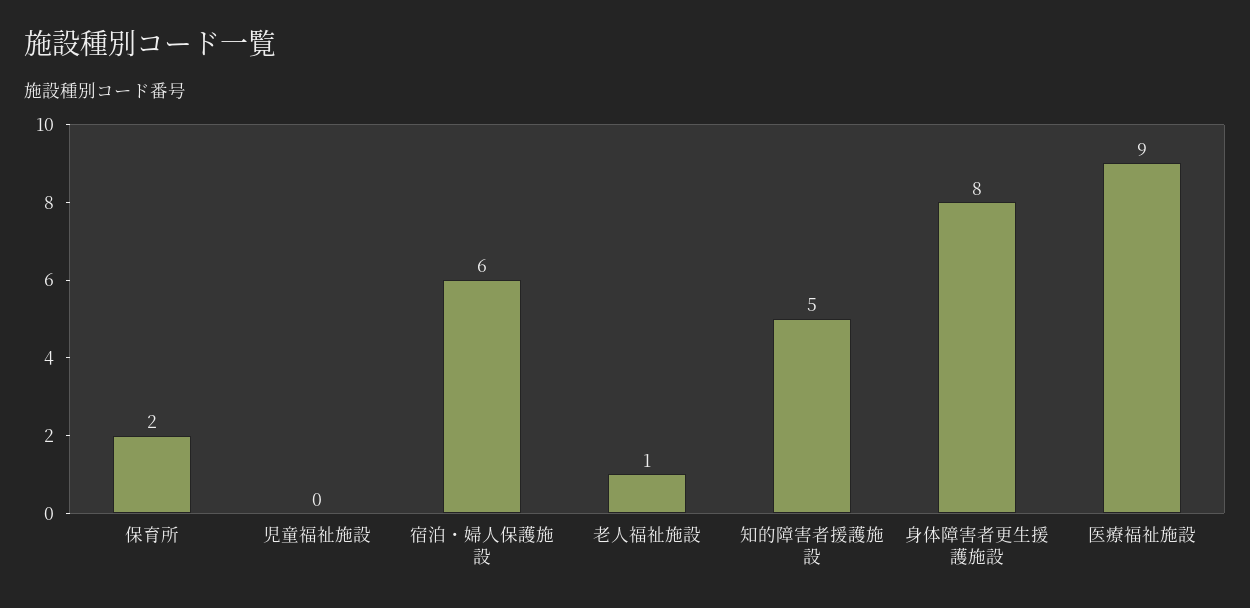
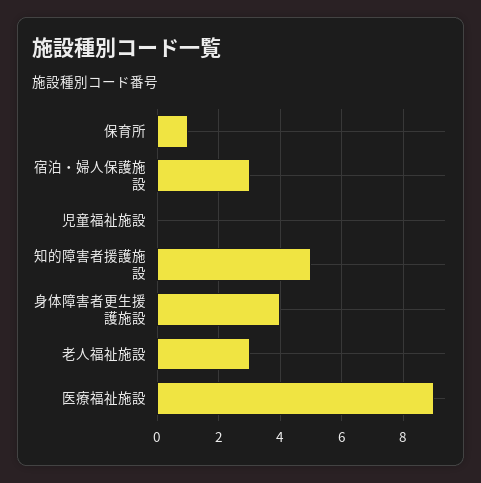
  {
-   "保育所": 2,
+   "保育所": 1,
    "児童福祉施設": 0,
-   "宿泊・婦人保護施設": 6,
+   "宿泊・婦人保護施設": 3,
-   "老人福祉施設": 1,
+   "老人福祉施設": 3,
    "知的障害者援護施設": 5,
-   "身体障害者更生援護施設": 8,
+   "身体障害者更生援護施設": 4,
    "医療福祉施設": 9
  }

